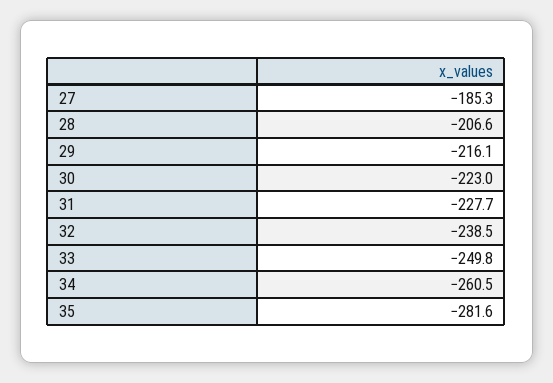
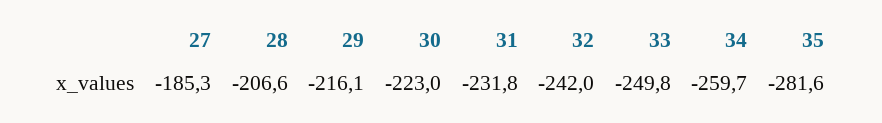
  {
    "27": -185.3,
    "28": -206.6,
    "29": -216.1,
    "30": -223,
-   "31": -227.7,
+   "31": -231.8,
-   "32": -238.5,
+   "32": -242,
    "33": -249.8,
-   "34": -260.5,
+   "34": -259.7,
    "35": -281.6
  }

